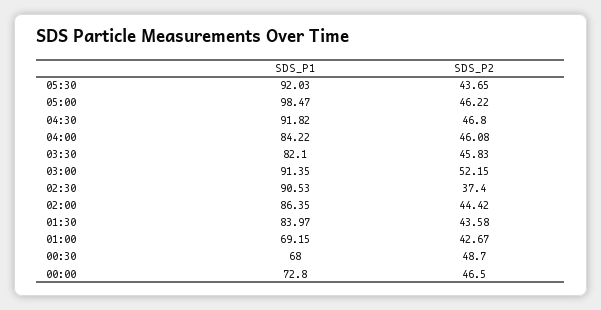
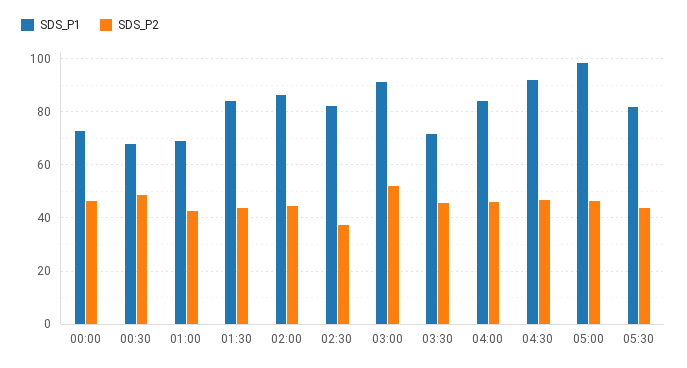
  {
    "SDS_P1": {
-     "05:30": 92.03,
+     "05:30": 82.5,
      "05:00": 98.47,
      "04:30": 91.82,
      "04:00": 84.22,
-     "03:30": 82.1,
+     "03:30": 72.5,
      "03:00": 91.35,
-     "02:30": 90.53,
+     "02:30": 82.5,
      "02:00": 86.35,
      "01:30": 83.97,
      "01:00": 69.15,
      "00:30": 68,
      "00:00": 72.8
    },
    "SDS_P2": {
      "05:30": 43.65,
      "05:00": 46.22,
      "04:30": 46.8,
      "04:00": 46.08,
      "03:30": 45.83,
      "03:00": 52.15,
      "02:30": 37.4,
      "02:00": 44.42,
      "01:30": 43.58,
      "01:00": 42.67,
      "00:30": 48.7,
      "00:00": 46.5
    }
  }

